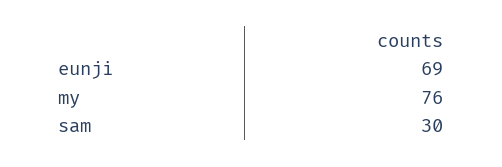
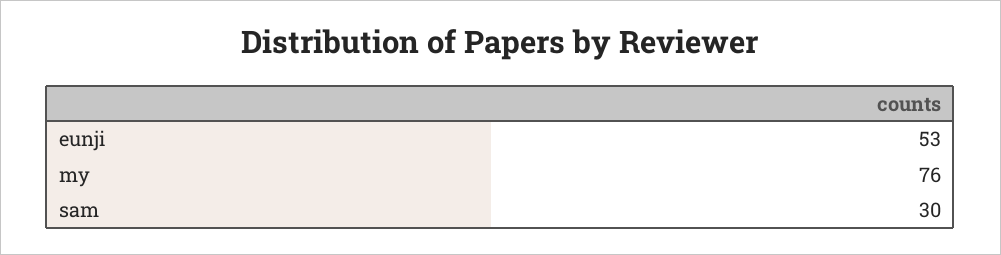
  {
-   "eunji": 69,
+   "eunji": 53,
    "my": 76,
    "sam": 30
  }

